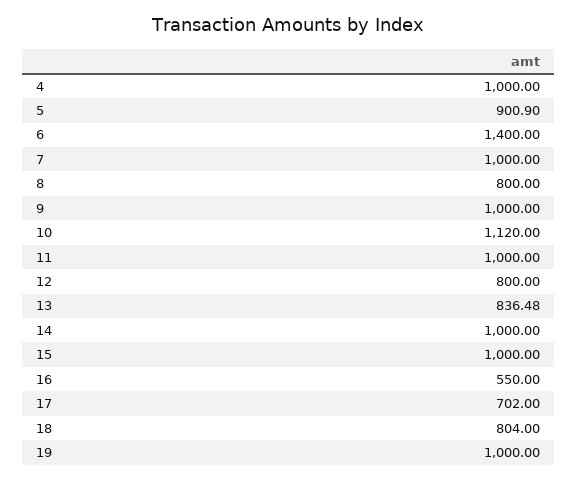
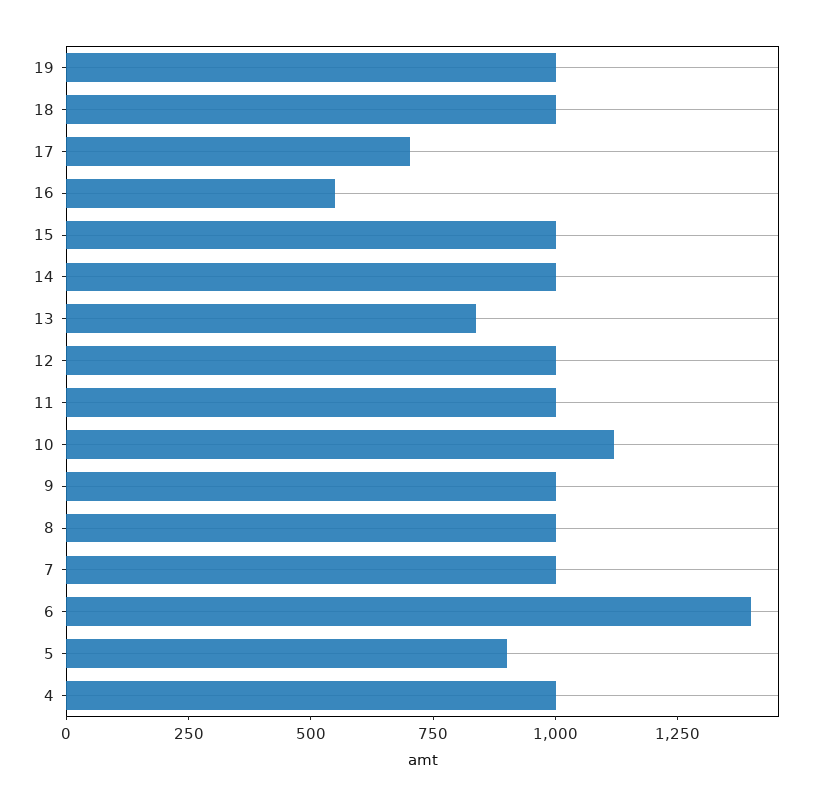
  {
    "4": 1000,
    "5": 900.9,
    "6": 1400,
    "7": 1000,
-   "8": 800,
+   "8": 1000,
    "9": 1000,
    "10": 1120,
    "11": 1000,
-   "12": 800,
+   "12": 1000,
    "13": 836.48,
    "14": 1000,
    "15": 1000,
    "16": 550,
    "17": 702,
-   "18": 804,
+   "18": 1000,
    "19": 1000
  }

